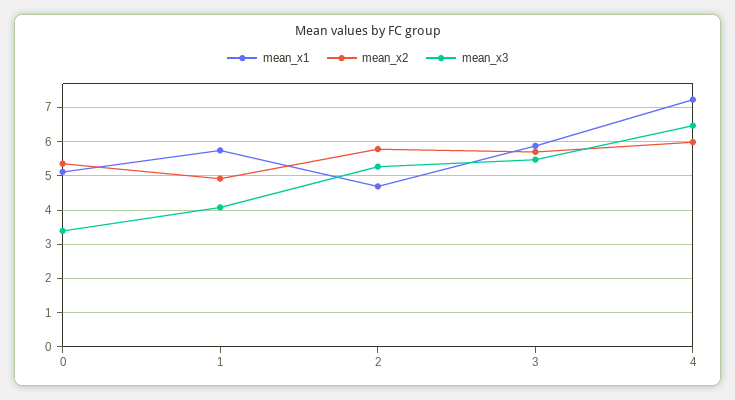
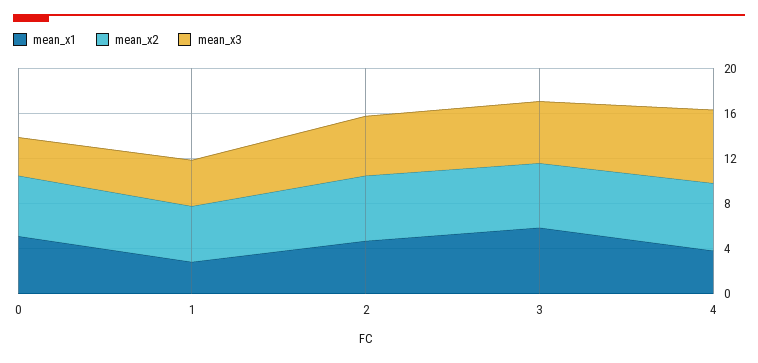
  {
    "mean_x1": {
      "0": 5.2,
-     "1": 5.8,
+     "1": 3,
      "2": 4.6,
      "3": 5.8,
-     "4": 7.2
+     "4": 4
    },
    "mean_x2": {
      "0": 5.4,
      "1": 5,
      "2": 5.8,
      "3": 5.6,
      "4": 6
    },
    "mean_x3": {
      "0": 3.4,
      "1": 4,
      "2": 5.2,
      "3": 5.4,
      "4": 6.4
    }
  }

